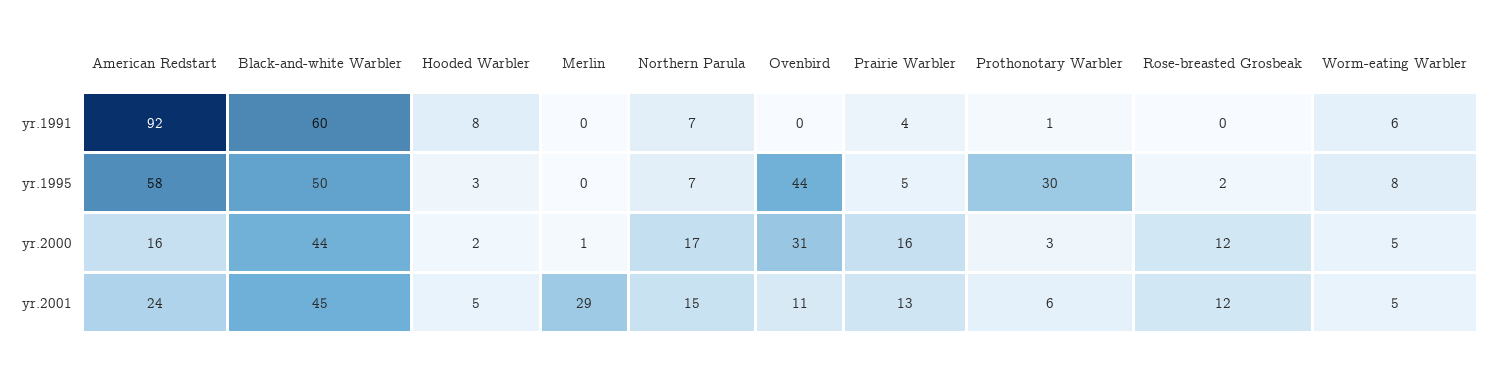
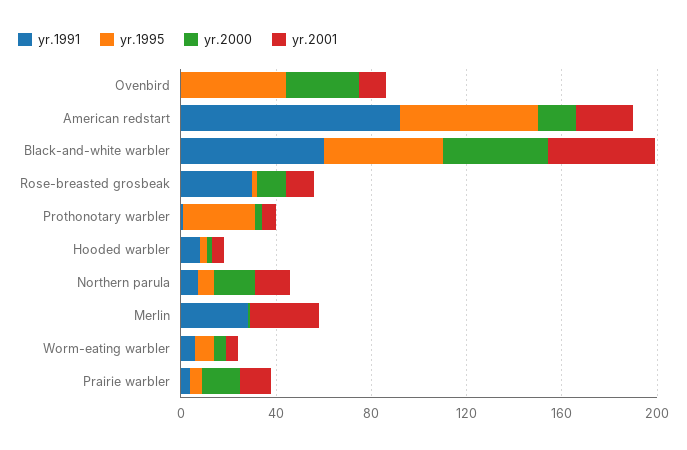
  {
    "yr.1991": {
      "American Redstart": 92,
      "Black-and-white Warbler": 60,
      "Hooded Warbler": 8,
-     "Merlin": 0,
+     "Merlin": 30,
      "Northern Parula": 7,
      "Ovenbird": 0,
      "Prairie Warbler": 4,
      "Prothonotary Warbler": 1,
-     "Rose-breasted Grosbeak": 0,
+     "Rose-breasted Grosbeak": 30,
      "Worm-eating Warbler": 6
    },
    "yr.1995": {
      "American Redstart": 58,
      "Black-and-white Warbler": 50,
      "Hooded Warbler": 3,
      "Merlin": 0,
      "Northern Parula": 7,
      "Ovenbird": 44,
      "Prairie Warbler": 5,
      "Prothonotary Warbler": 30,
      "Rose-breasted Grosbeak": 2,
      "Worm-eating Warbler": 8
    },
    "yr.2000": {
      "American Redstart": 16,
      "Black-and-white Warbler": 44,
      "Hooded Warbler": 2,
      "Merlin": 1,
      "Northern Parula": 17,
      "Ovenbird": 31,
      "Prairie Warbler": 16,
      "Prothonotary Warbler": 3,
      "Rose-breasted Grosbeak": 12,
      "Worm-eating Warbler": 5
    },
    "yr.2001": {
      "American Redstart": 24,
      "Black-and-white Warbler": 45,
      "Hooded Warbler": 5,
      "Merlin": 29,
      "Northern Parula": 15,
      "Ovenbird": 11,
      "Prairie Warbler": 13,
      "Prothonotary Warbler": 6,
      "Rose-breasted Grosbeak": 12,
      "Worm-eating Warbler": 5
    }
  }

